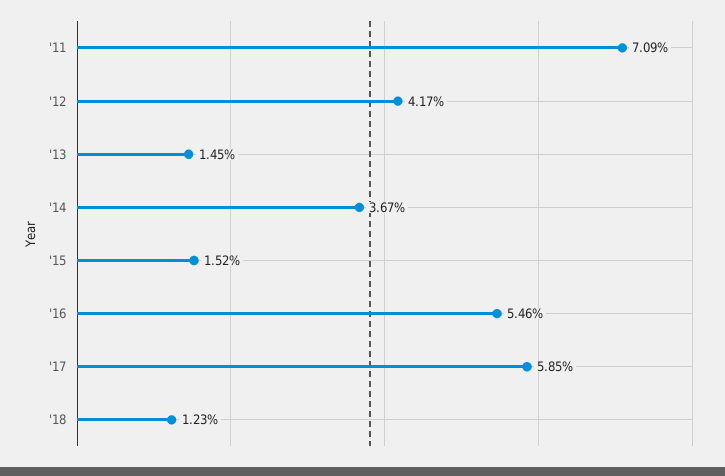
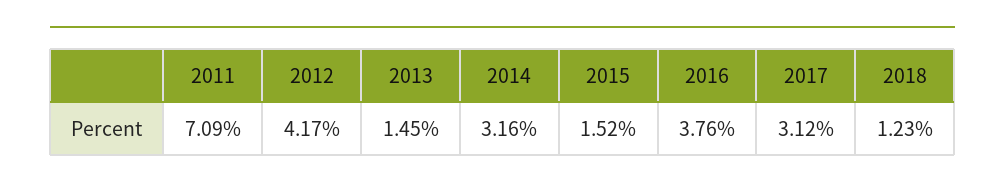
  {
    "'11": 7.09,
    "'12": 4.17,
    "'13": 1.45,
-   "'14": 3.67,
+   "'14": 3.16,
    "'15": 1.52,
-   "'16": 5.46,
+   "'16": 3.76,
-   "'17": 5.85,
+   "'17": 3.12,
    "'18": 1.23
  }

